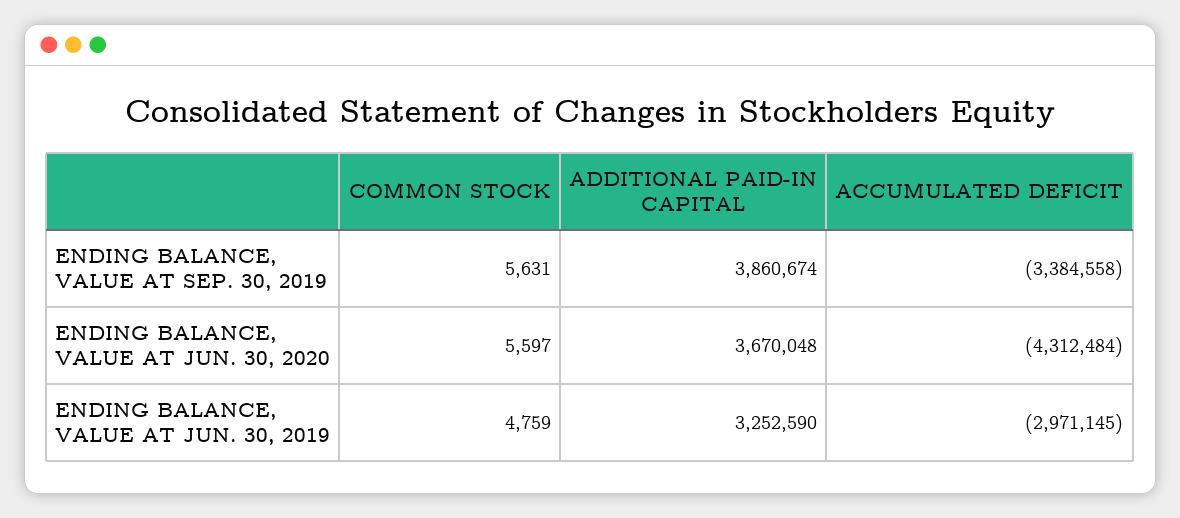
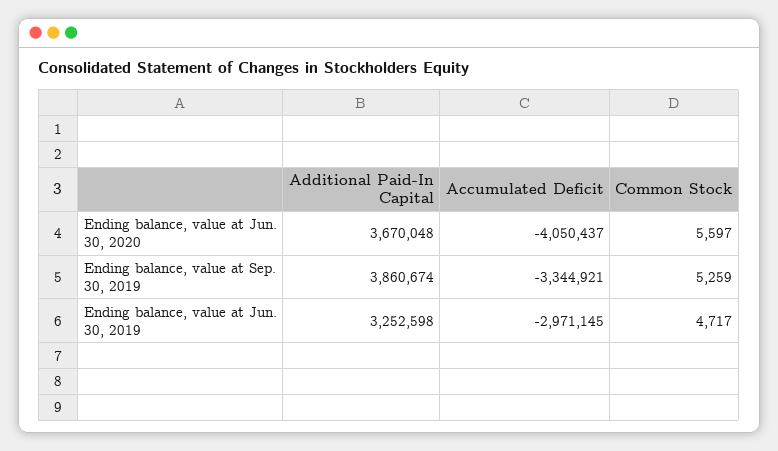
  {
    "COMMON STOCK": {
-     "ENDING BALANCE, VALUE AT SEP. 30, 2019": 5631,
+     "ENDING BALANCE, VALUE AT SEP. 30, 2019": 5259,
      "ENDING BALANCE, VALUE AT JUN. 30, 2020": 5597,
-     "ENDING BALANCE, VALUE AT JUN. 30, 2019": 4759
+     "ENDING BALANCE, VALUE AT JUN. 30, 2019": 4717
    },
    "ADDITIONAL PAID-IN CAPITAL": {
      "ENDING BALANCE, VALUE AT SEP. 30, 2019": 3860674,
      "ENDING BALANCE, VALUE AT JUN. 30, 2020": 3670048,
-     "ENDING BALANCE, VALUE AT JUN. 30, 2019": 3252590
+     "ENDING BALANCE, VALUE AT JUN. 30, 2019": 3252598
    },
    "ACCUMULATED DEFICIT": {
-     "ENDING BALANCE, VALUE AT SEP. 30, 2019": -3384558,
+     "ENDING BALANCE, VALUE AT SEP. 30, 2019": -3344921,
-     "ENDING BALANCE, VALUE AT JUN. 30, 2020": -4312484,
+     "ENDING BALANCE, VALUE AT JUN. 30, 2020": -4050437,
      "ENDING BALANCE, VALUE AT JUN. 30, 2019": -2971145
    }
  }

